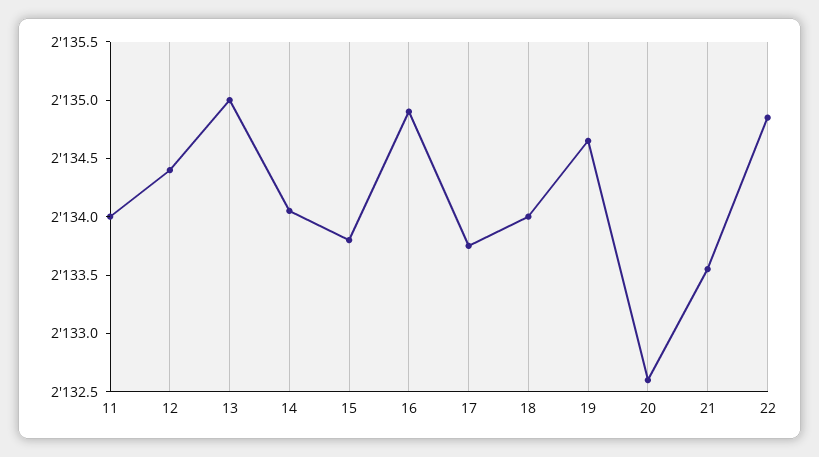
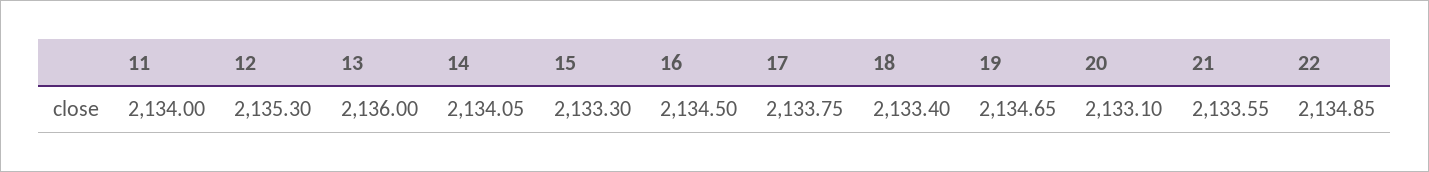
  {
    "11": 2134,
-   "12": 2134.4,
+   "12": 2135.3,
-   "13": 2135,
+   "13": 2136,
    "14": 2134.05,
-   "15": 2133.8,
+   "15": 2133.3,
-   "16": 2134.9,
+   "16": 2134.5,
    "17": 2133.75,
-   "18": 2134,
+   "18": 2133.4,
    "19": 2134.65,
-   "20": 2132.6,
+   "20": 2133.1,
    "21": 2133.55,
    "22": 2134.85
  }

